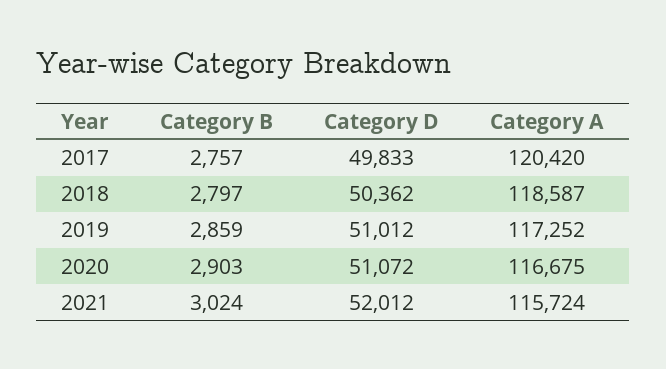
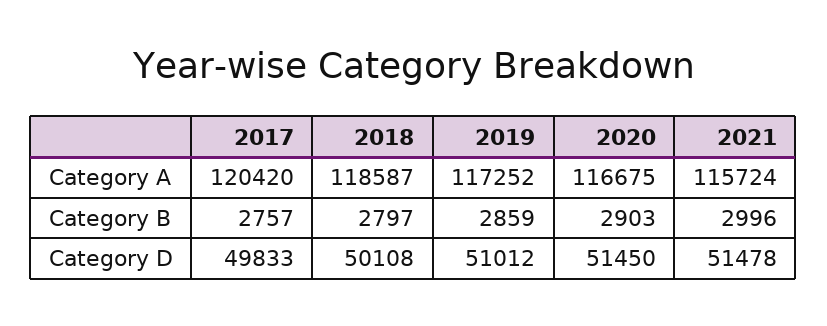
  {
    "Category B": {
      "2017": 2757,
      "2018": 2797,
      "2019": 2859,
      "2020": 2903,
-     "2021": 3024
+     "2021": 2996
    },
    "Category D": {
      "2017": 49833,
-     "2018": 50362,
+     "2018": 50108,
      "2019": 51012,
-     "2020": 51072,
+     "2020": 51450,
-     "2021": 52012
+     "2021": 51478
    },
    "Category A": {
      "2017": 120420,
      "2018": 118587,
      "2019": 117252,
      "2020": 116675,
      "2021": 115724
    }
  }

